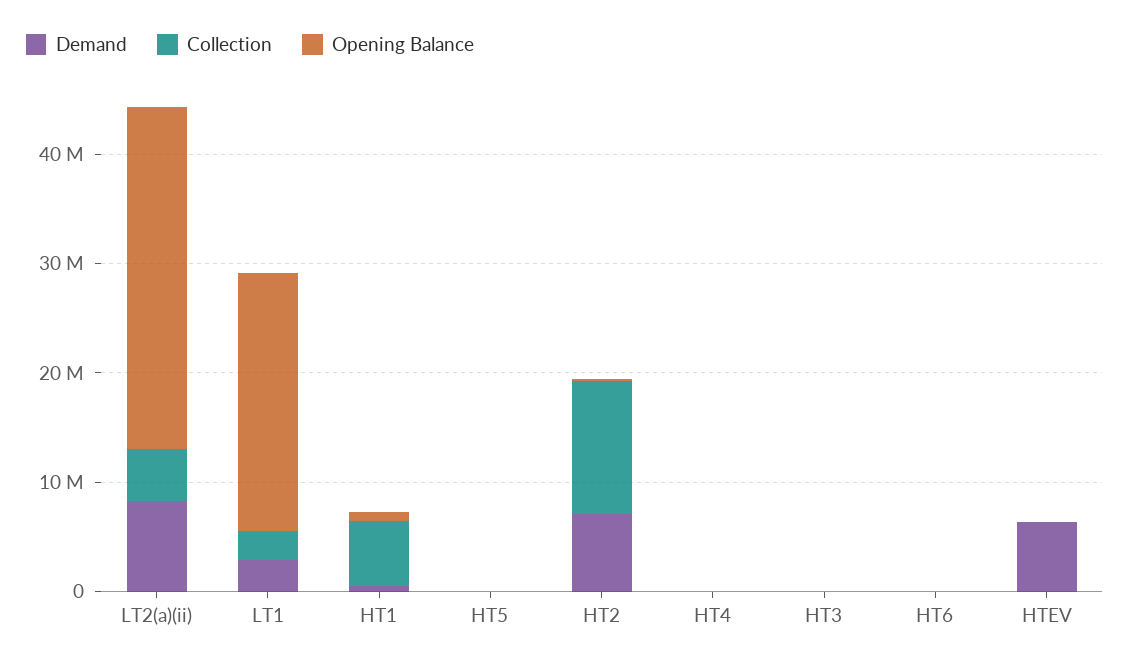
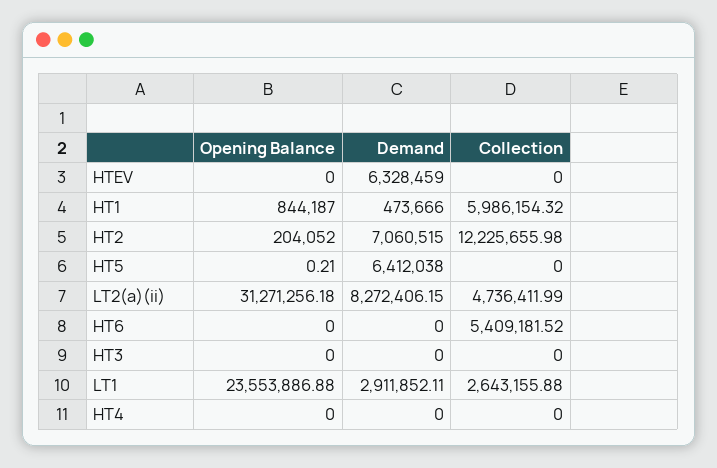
  {
    "Demand": {
      "LT2(a)(ii)": 8272406.15,
      "LT1": 2911852.11,
      "HT1": 473666,
-     "HT5": 0,
+     "HT5": 6412038,
      "HT2": 7060515,
      "HT4": 0,
      "HT3": 0,
      "HT6": 0,
      "HTEV": 6328459
    },
    "Collection": {
      "LT2(a)(ii)": 4736411.99,
      "LT1": 2643155.88,
      "HT1": 5986154.32,
      "HT5": 0,
      "HT2": 12225655.98,
      "HT4": 0,
      "HT3": 0,
-     "HT6": 0,
+     "HT6": 5409181.52,
      "HTEV": 0
    },
    "Opening Balance": {
      "LT2(a)(ii)": 31271256.18,
      "LT1": 23553886.88,
      "HT1": 844187,
      "HT5": 0.21,
      "HT2": 204052,
      "HT4": 0,
      "HT3": 0,
      "HT6": 0,
      "HTEV": 0
    }
  }

